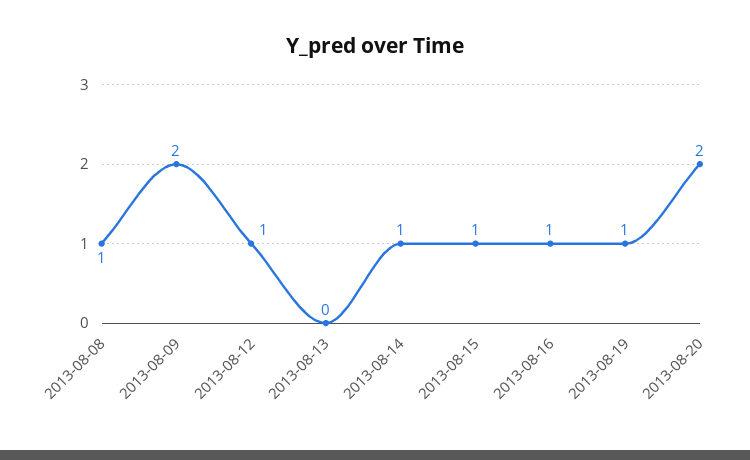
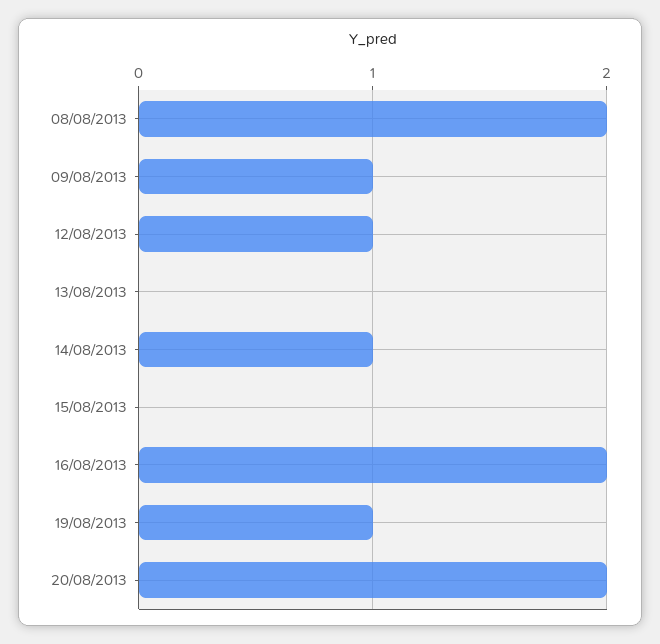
  {
-   "2013-08-08": 1,
+   "2013-08-08": 2,
-   "2013-08-09": 2,
+   "2013-08-09": 1,
    "2013-08-12": 1,
    "2013-08-13": 0,
    "2013-08-14": 1,
-   "2013-08-15": 1,
+   "2013-08-15": 0,
-   "2013-08-16": 1,
+   "2013-08-16": 2,
    "2013-08-19": 1,
    "2013-08-20": 2
  }

